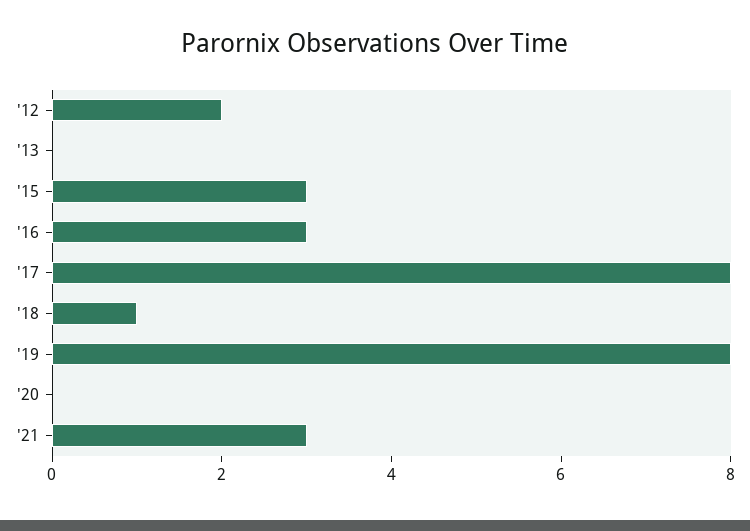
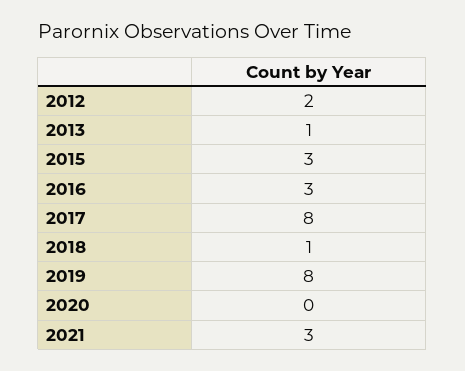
  {
    "'12": 2,
-   "'13": 0,
+   "'13": 1,
    "'15": 3,
    "'16": 3,
    "'17": 8,
    "'18": 1,
    "'19": 8,
    "'20": 0,
    "'21": 3
  }

